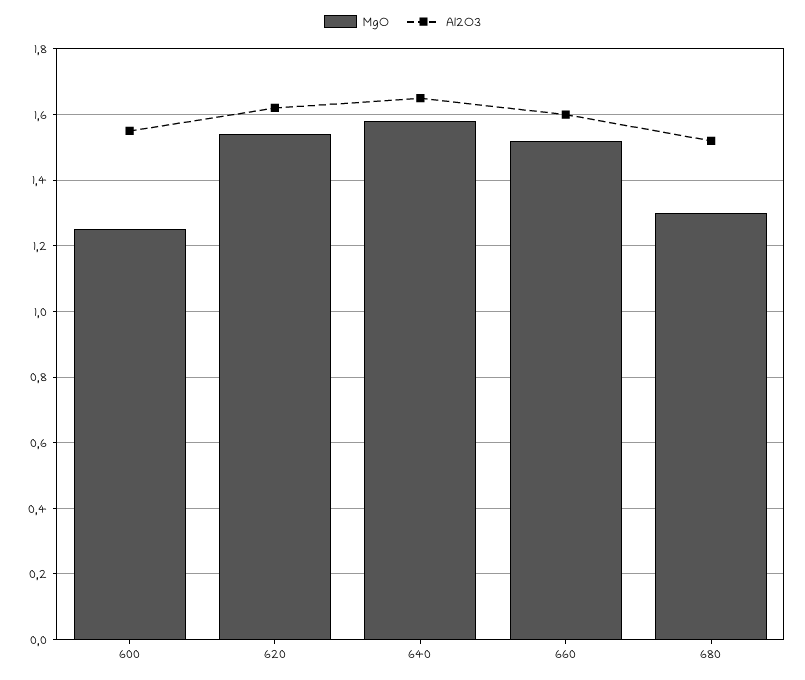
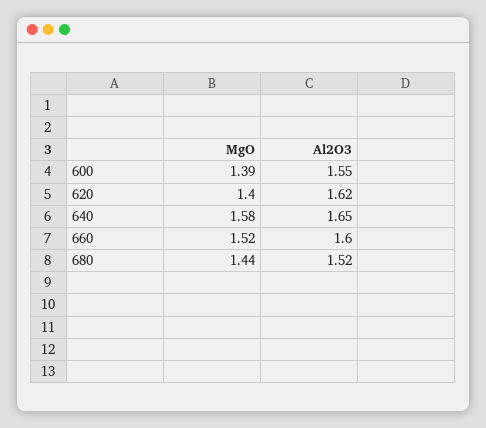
  {
    "MgO": {
-     "600": 1.25,
+     "600": 1.39,
-     "620": 1.55,
+     "620": 1.4,
      "640": 1.58,
      "660": 1.52,
-     "680": 1.3
+     "680": 1.44
    },
    "Al2O3": {
      "600": 1.55,
      "620": 1.62,
      "640": 1.65,
      "660": 1.6,
      "680": 1.52
    }
  }

